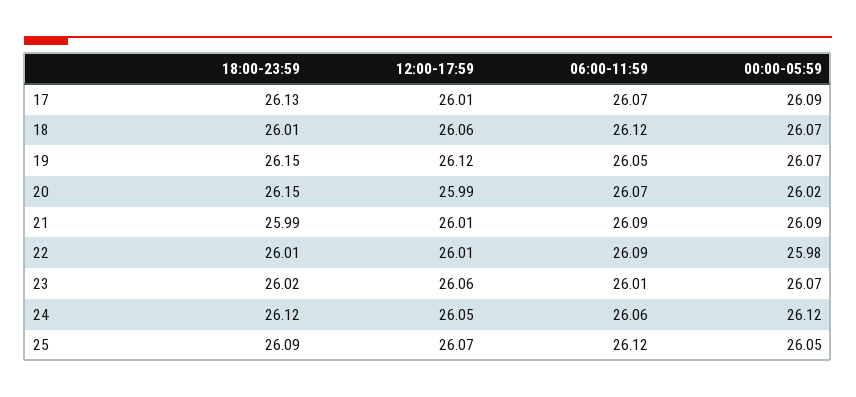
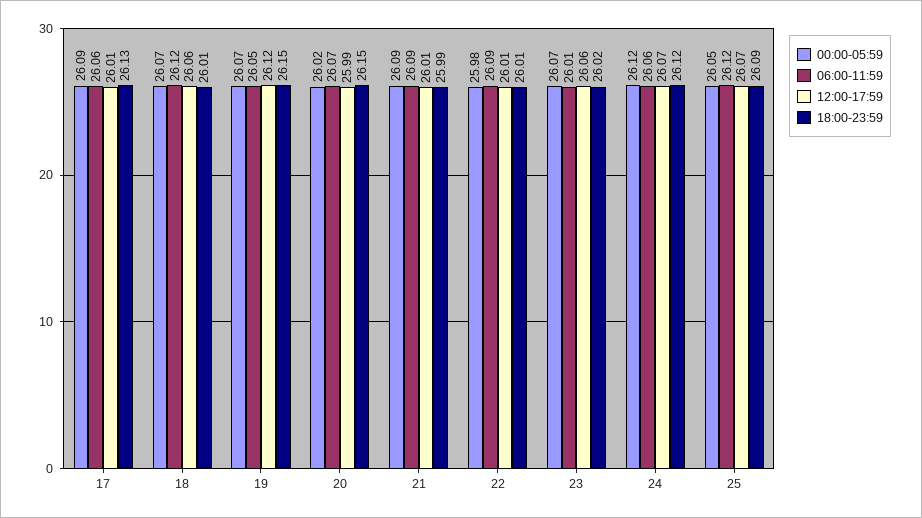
  {
    "18:00-23:59": {
      "17": 26.13,
      "18": 26.01,
      "19": 26.15,
      "20": 26.15,
      "21": 25.99,
      "22": 26.01,
      "23": 26.02,
      "24": 26.12,
      "25": 26.09
    },
    "12:00-17:59": {
      "17": 26.01,
      "18": 26.06,
      "19": 26.12,
      "20": 25.99,
      "21": 26.01,
      "22": 26.01,
      "23": 26.06,
-     "24": 26.05,
+     "24": 26.07,
      "25": 26.07
    },
    "06:00-11:59": {
-     "17": 26.07,
+     "17": 26.06,
      "18": 26.12,
      "19": 26.05,
      "20": 26.07,
      "21": 26.09,
      "22": 26.09,
      "23": 26.01,
      "24": 26.06,
      "25": 26.12
    },
    "00:00-05:59": {
      "17": 26.09,
      "18": 26.07,
      "19": 26.07,
      "20": 26.02,
      "21": 26.09,
      "22": 25.98,
      "23": 26.07,
      "24": 26.12,
      "25": 26.05
    }
  }

